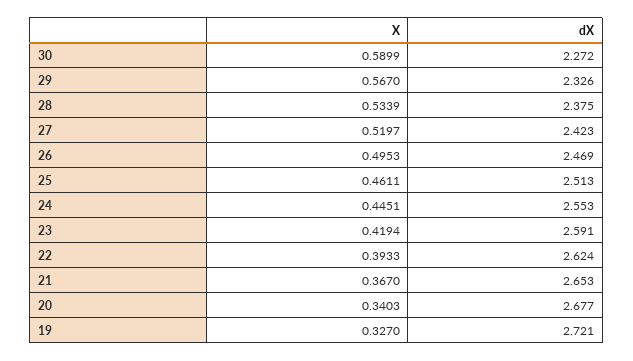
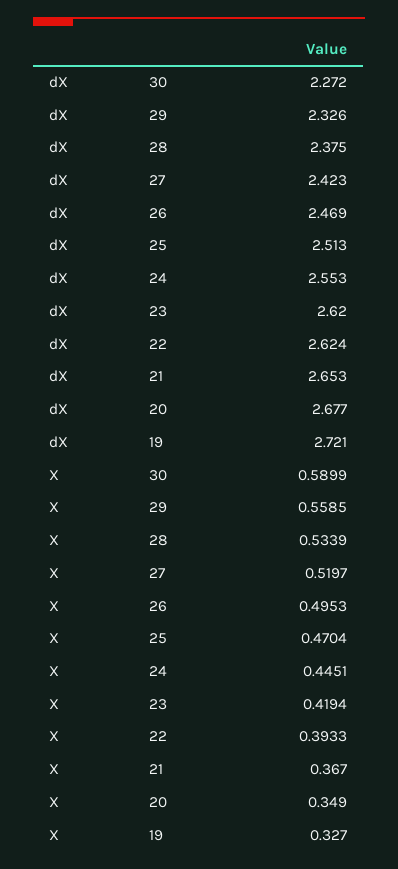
  {
    "X": {
      "30": 0.5899,
-     "29": 0.567,
+     "29": 0.5585,
      "28": 0.5339,
      "27": 0.5197,
      "26": 0.4953,
-     "25": 0.4611,
+     "25": 0.4704,
      "24": 0.4451,
      "23": 0.4194,
      "22": 0.3933,
      "21": 0.367,
-     "20": 0.3403,
+     "20": 0.349,
      "19": 0.327
    },
    "dX": {
      "30": 2.272,
      "29": 2.326,
      "28": 2.375,
      "27": 2.423,
      "26": 2.469,
      "25": 2.513,
      "24": 2.553,
-     "23": 2.591,
+     "23": 2.62,
      "22": 2.624,
      "21": 2.653,
      "20": 2.677,
      "19": 2.721
    }
  }

